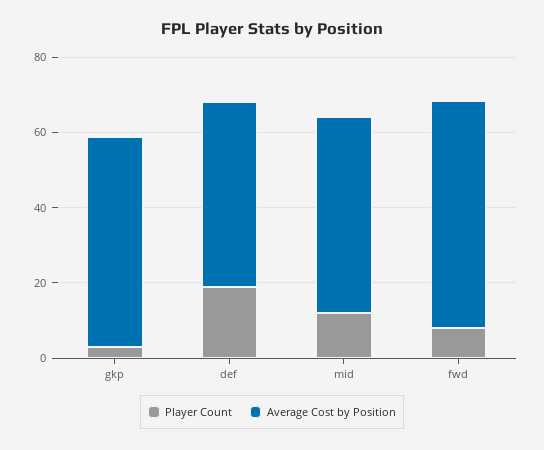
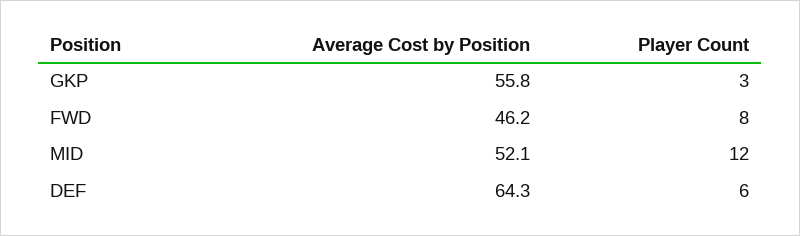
  {
    "Player Count": {
      "gkp": 3,
-     "def": 20,
+     "def": 6,
      "mid": 12,
      "fwd": 8
    },
    "Average Cost by Position": {
      "gkp": 55.8,
-     "def": 50,
+     "def": 64.3,
      "mid": 52.1,
-     "fwd": 60
+     "fwd": 46.2
    }
  }

